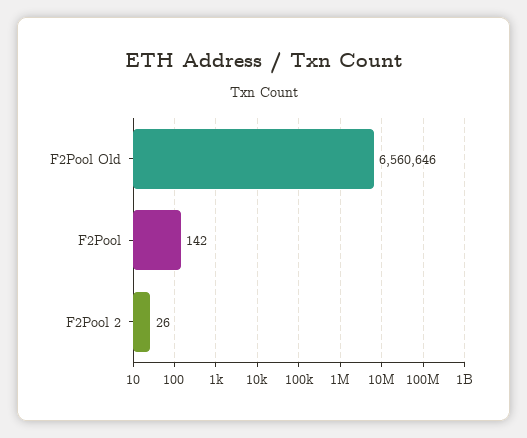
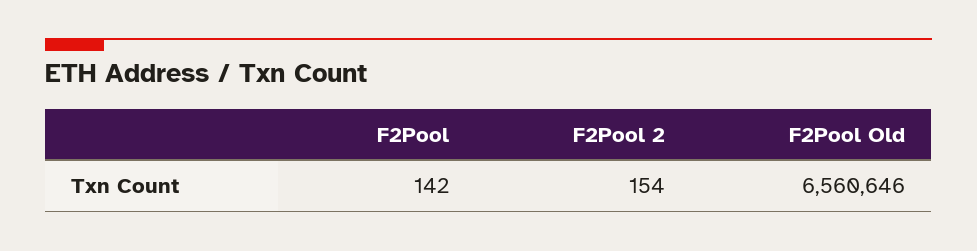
  {
    "F2Pool Old": 6560646,
    "F2Pool": 142,
-   "F2Pool 2": 26
+   "F2Pool 2": 154
  }

